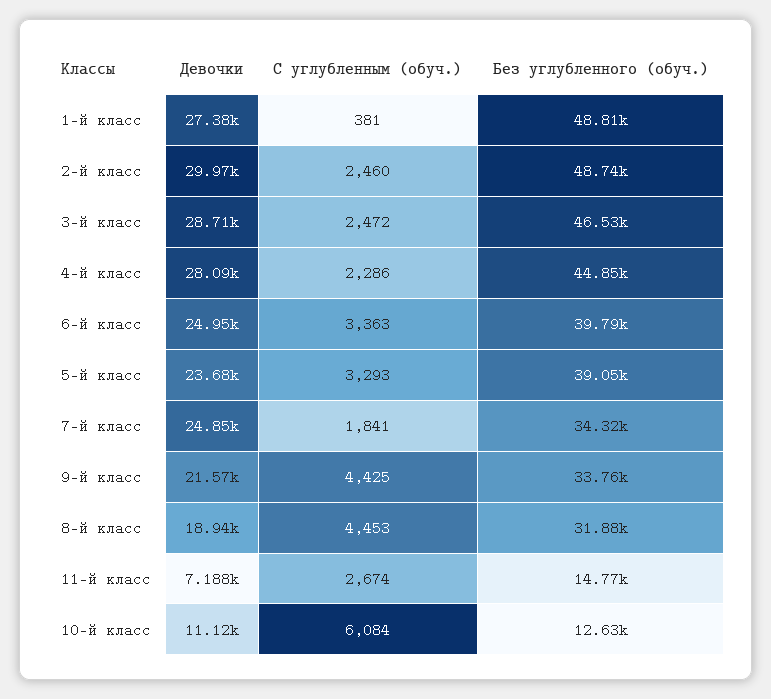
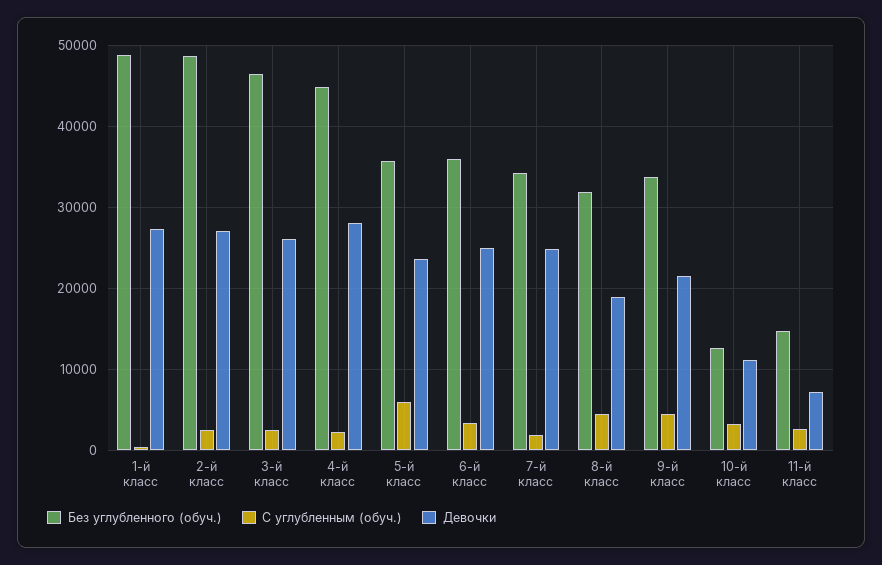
  {
    "Девочки": {
      "1-й класс": 27380,
-     "2-й класс": 29970,
+     "2-й класс": 27000,
-     "3-й класс": 28710,
+     "3-й класс": 26000,
      "4-й класс": 28090,
      "6-й класс": 24950,
      "5-й класс": 23680,
      "7-й класс": 24850,
      "9-й класс": 21570,
      "8-й класс": 18940,
      "11-й класс": 7188,
      "10-й класс": 11120
    },
    "С углубленным (обуч.)": {
      "1-й класс": 381,
      "2-й класс": 2460,
      "3-й класс": 2472,
      "4-й класс": 2286,
      "6-й класс": 3363,
-     "5-й класс": 3293,
+     "5-й класс": 6000,
      "7-й класс": 1841,
      "9-й класс": 4425,
      "8-й класс": 4453,
      "11-й класс": 2674,
-     "10-й класс": 6084
+     "10-й класс": 3000
    },
    "Без углубленного (обуч.)": {
      "1-й класс": 48810,
      "2-й класс": 48740,
      "3-й класс": 46530,
      "4-й класс": 44850,
-     "6-й класс": 39790,
+     "6-й класс": 36000,
-     "5-й класс": 39050,
+     "5-й класс": 36000,
      "7-й класс": 34320,
      "9-й класс": 33760,
      "8-й класс": 31880,
      "11-й класс": 14770,
      "10-й класс": 12630
    }
  }

